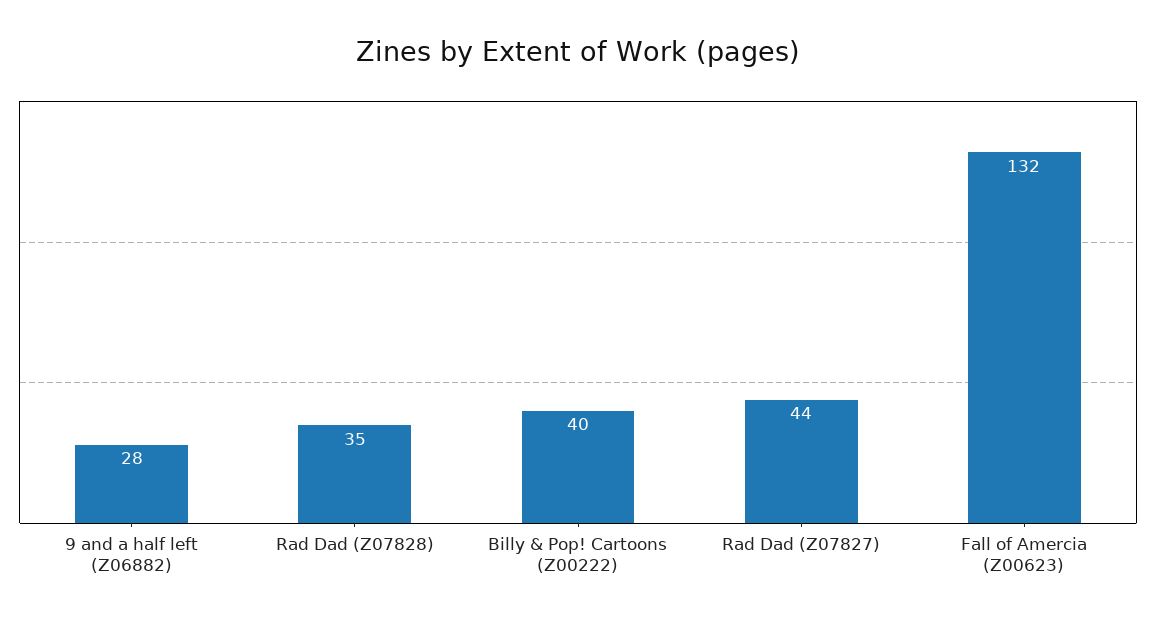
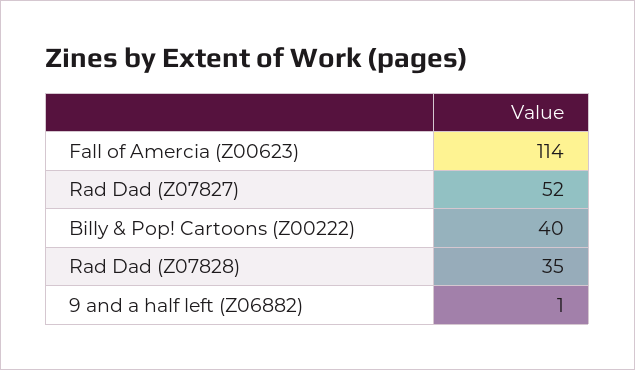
  {
-   "9 and a half left (Z06882)": 28,
+   "9 and a half left (Z06882)": 1,
    "Rad Dad (Z07828)": 35,
    "Billy & Pop! Cartoons (Z00222)": 40,
-   "Rad Dad (Z07827)": 44,
+   "Rad Dad (Z07827)": 52,
-   "Fall of Amercia (Z00623)": 132
+   "Fall of Amercia (Z00623)": 114
  }

